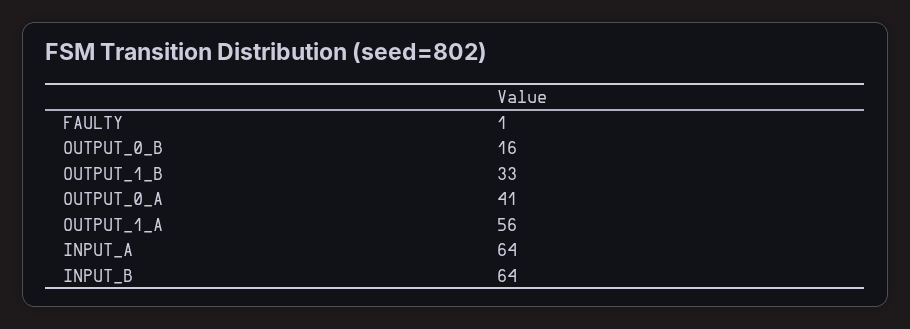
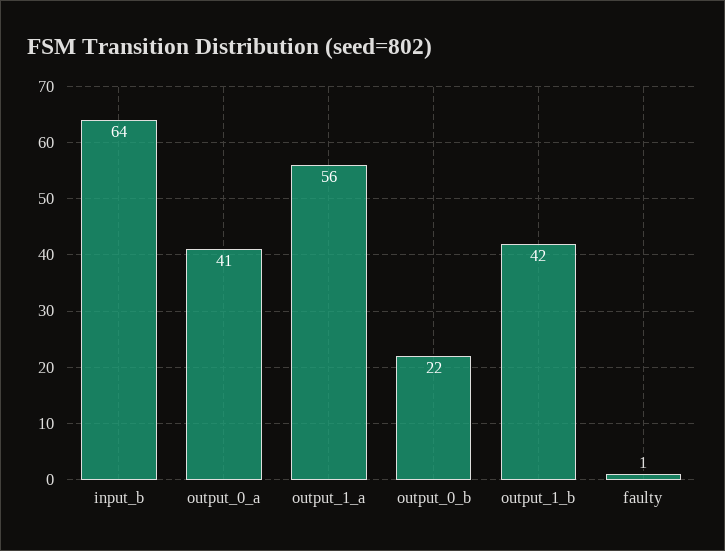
  {
    "FAULTY": 1,
-   "OUTPUT_0_B": 16,
+   "OUTPUT_0_B": 22,
-   "OUTPUT_1_B": 33,
+   "OUTPUT_1_B": 42,
    "OUTPUT_0_A": 41,
    "OUTPUT_1_A": 56,
-   "INPUT_A": 64,
    "INPUT_B": 64
  }

